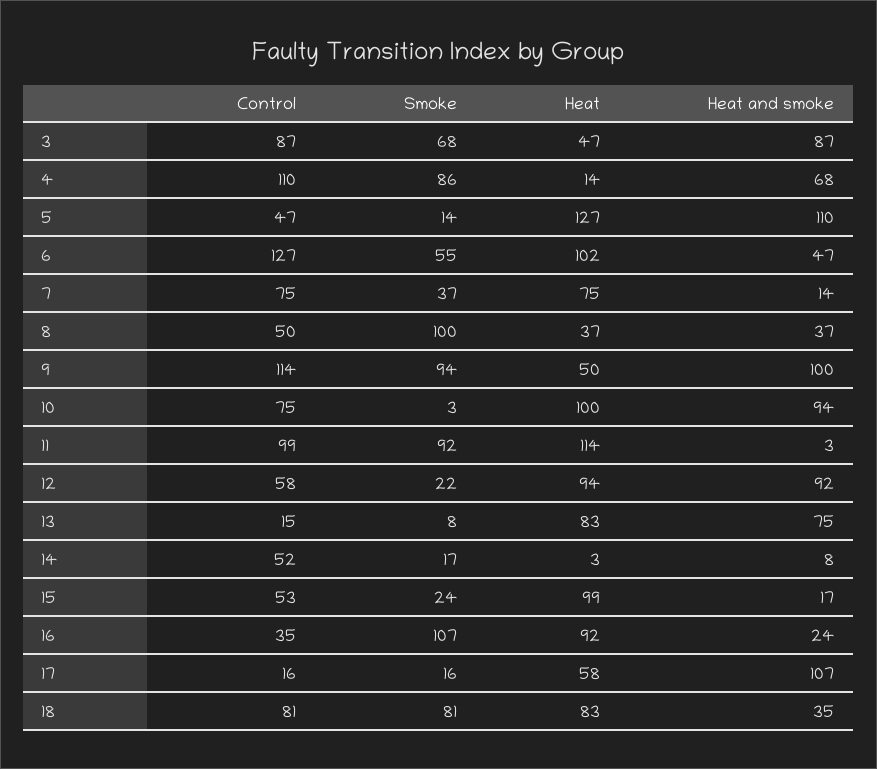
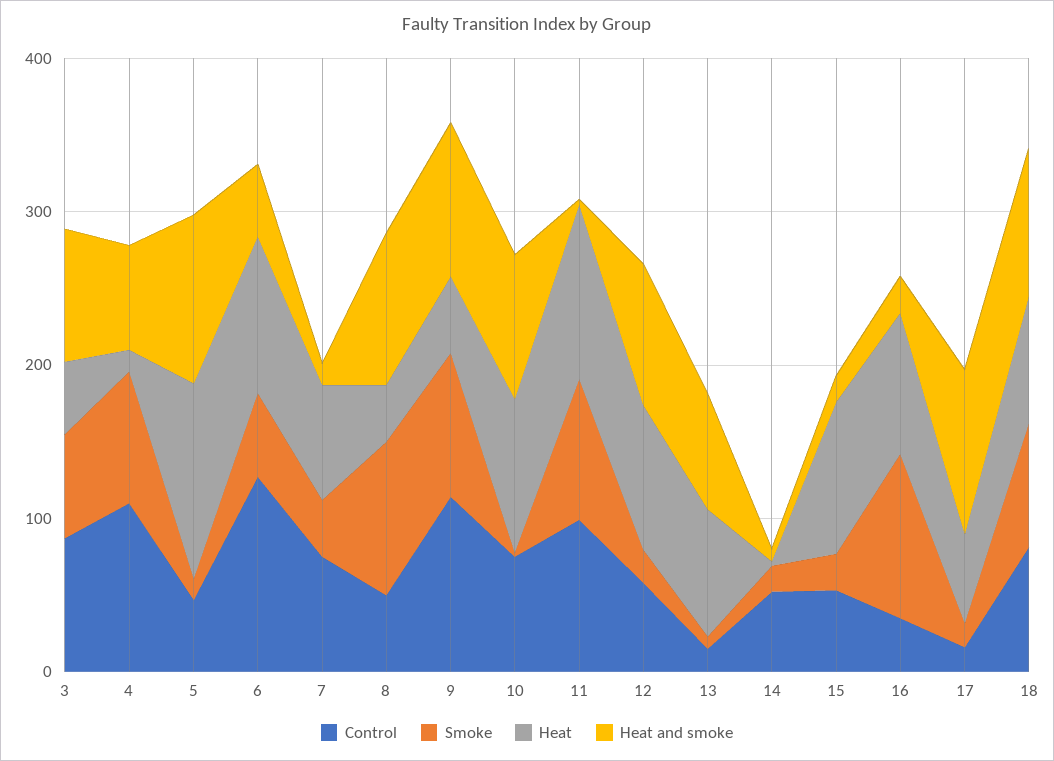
  {
    "Control": {
      "3": 87,
      "4": 110,
      "5": 47,
      "6": 127,
      "7": 75,
      "8": 50,
      "9": 114,
      "10": 75,
      "11": 99,
      "12": 58,
      "13": 15,
      "14": 52,
      "15": 53,
      "16": 35,
      "17": 16,
      "18": 81
    },
    "Smoke": {
      "3": 68,
      "4": 86,
      "5": 14,
      "6": 55,
      "7": 37,
      "8": 100,
      "9": 94,
      "10": 3,
      "11": 92,
      "12": 22,
      "13": 8,
      "14": 17,
      "15": 24,
      "16": 107,
      "17": 16,
      "18": 81
    },
    "Heat": {
      "3": 47,
      "4": 14,
      "5": 127,
      "6": 102,
      "7": 75,
      "8": 37,
      "9": 50,
      "10": 100,
      "11": 114,
      "12": 94,
      "13": 83,
      "14": 3,
      "15": 99,
      "16": 92,
      "17": 58,
      "18": 83
    },
    "Heat and smoke": {
      "3": 87,
      "4": 68,
      "5": 110,
      "6": 47,
      "7": 14,
-     "8": 37,
+     "8": 100,
      "9": 100,
      "10": 94,
      "11": 3,
      "12": 92,
      "13": 75,
      "14": 8,
      "15": 17,
      "16": 24,
      "17": 107,
-     "18": 35
+     "18": 100
    }
  }

